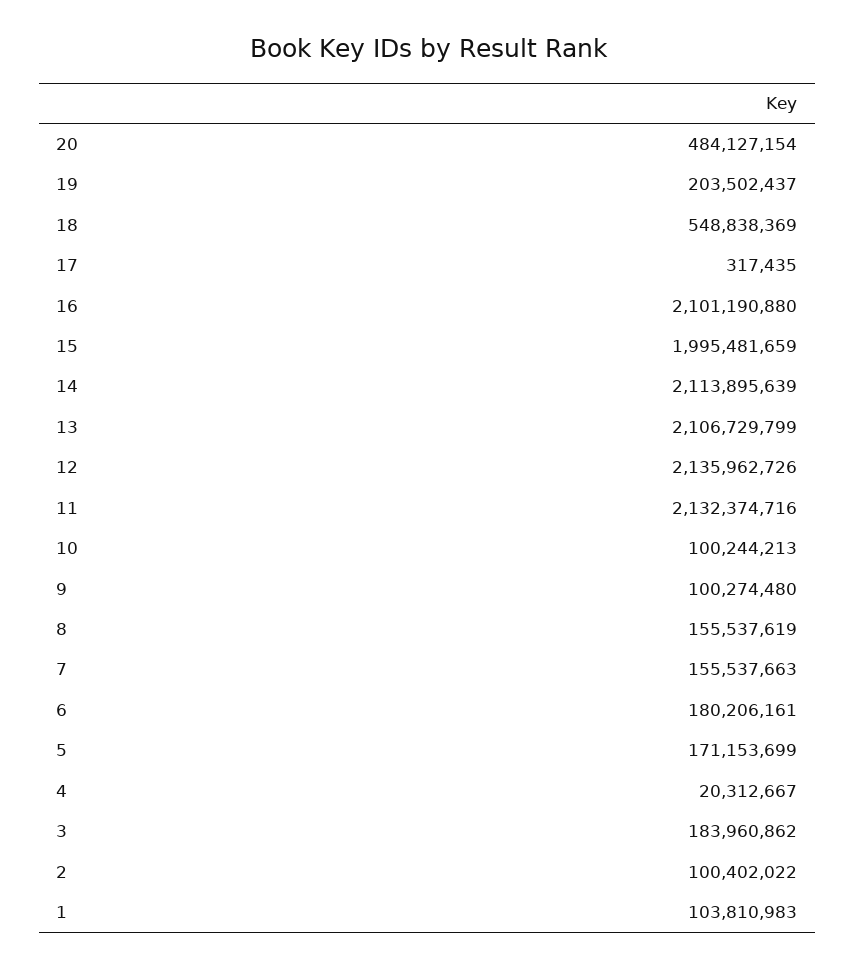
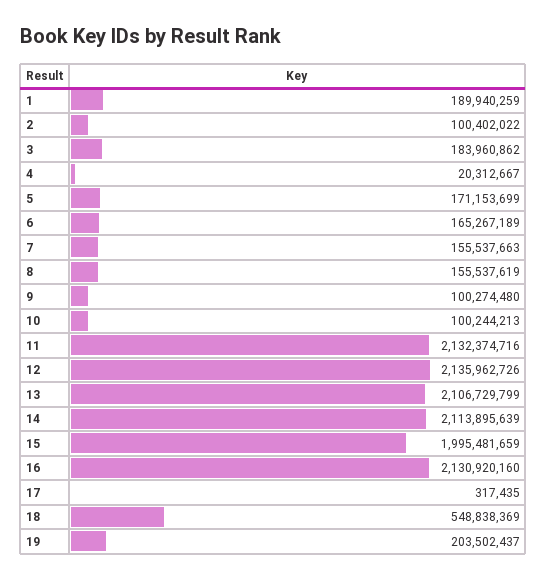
  {
-   "20": 484127154,
    "19": 203502437,
    "18": 548838369,
    "17": 317435,
-   "16": 2101190880,
+   "16": 2130920160,
    "15": 1995481659,
    "14": 2113895639,
    "13": 2106729799,
    "12": 2135962726,
    "11": 2132374716,
    "10": 100244213,
    "9": 100274480,
    "8": 155537619,
    "7": 155537663,
-   "6": 180206161,
+   "6": 165267189,
    "5": 171153699,
    "4": 20312667,
    "3": 183960862,
    "2": 100402022,
-   "1": 103810983
+   "1": 189940259
  }

